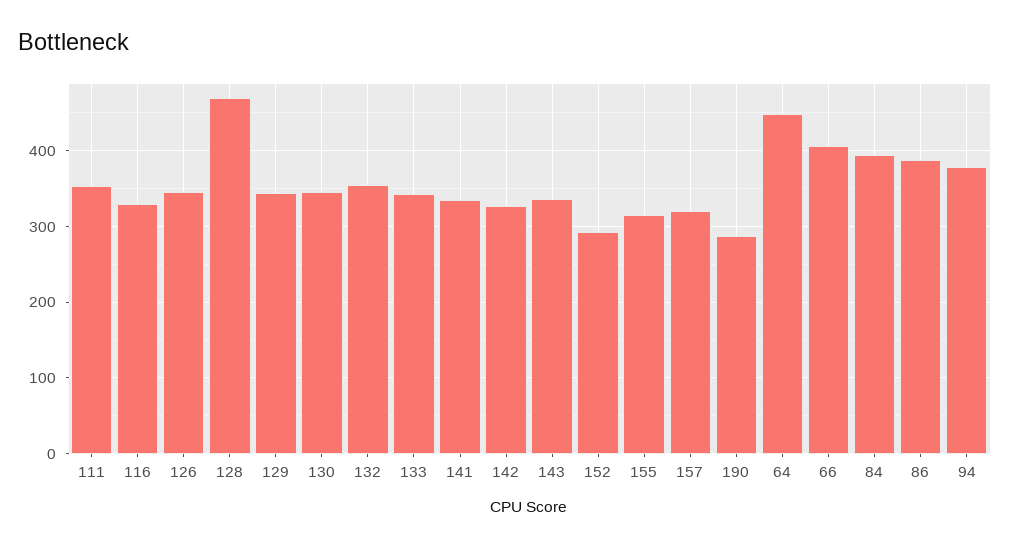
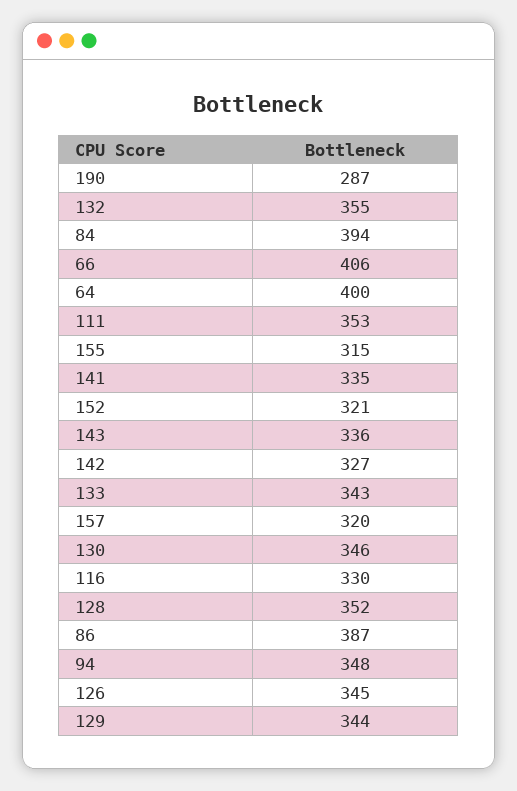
  {
    "111": 353,
    "116": 330,
    "126": 345,
-   "128": 470,
+   "128": 352,
    "129": 344,
    "130": 346,
    "132": 355,
    "133": 343,
    "141": 335,
    "142": 327,
    "143": 336,
-   "152": 290,
+   "152": 321,
    "155": 315,
    "157": 320,
    "190": 287,
-   "64": 450,
+   "64": 400,
    "66": 406,
    "84": 394,
    "86": 387,
-   "94": 380
+   "94": 348
  }

